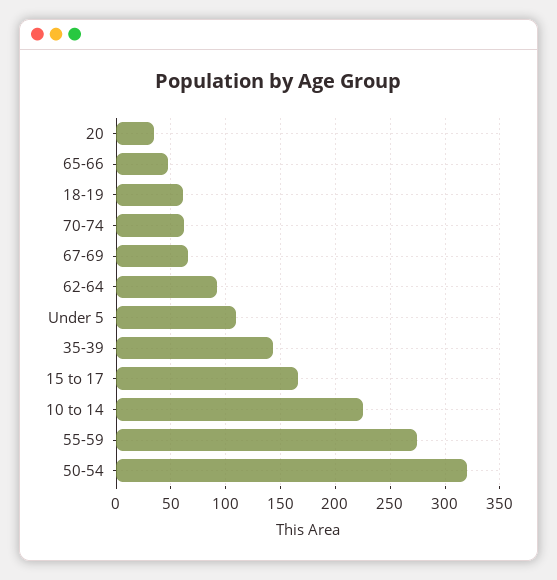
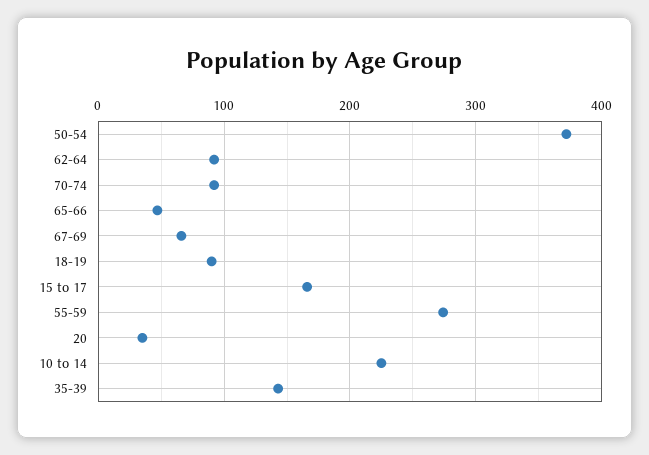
  {
    "20": 40,
    "65-66": 50,
-   "18-19": 60,
+   "18-19": 90,
-   "70-74": 60,
+   "70-74": 90,
    "67-69": 70,
    "62-64": 90,
-   "Under 5": 110,
    "35-39": 140,
    "15 to 17": 170,
    "10 to 14": 230,
    "55-59": 270,
-   "50-54": 320
+   "50-54": 370
  }

